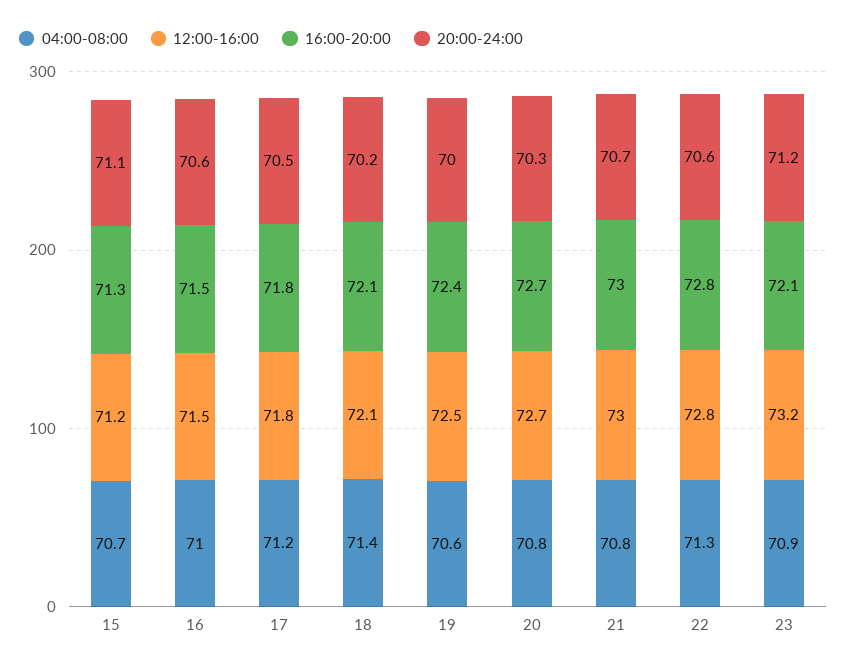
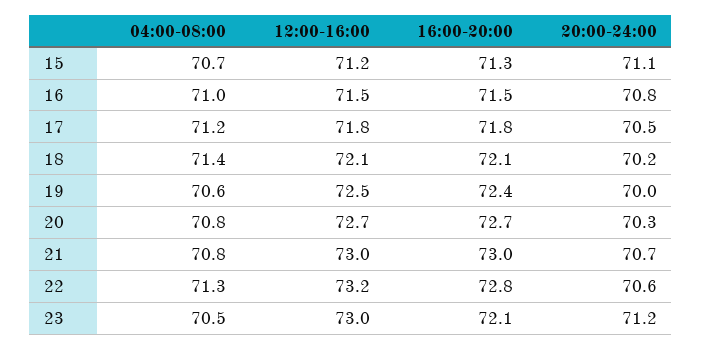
  {
    "04:00-08:00": {
      "15": 70.7,
      "16": 71,
      "17": 71.2,
      "18": 71.4,
      "19": 70.6,
      "20": 70.8,
      "21": 70.8,
      "22": 71.3,
-     "23": 70.9
+     "23": 70.5
    },
    "12:00-16:00": {
      "15": 71.2,
      "16": 71.5,
      "17": 71.8,
      "18": 72.1,
      "19": 72.5,
      "20": 72.7,
      "21": 73,
-     "22": 72.8,
+     "22": 73.2,
-     "23": 73.2
+     "23": 73
    },
    "16:00-20:00": {
      "15": 71.3,
      "16": 71.5,
      "17": 71.8,
      "18": 72.1,
      "19": 72.4,
      "20": 72.7,
      "21": 73,
      "22": 72.8,
      "23": 72.1
    },
    "20:00-24:00": {
      "15": 71.1,
-     "16": 70.6,
+     "16": 70.8,
      "17": 70.5,
      "18": 70.2,
      "19": 70,
      "20": 70.3,
      "21": 70.7,
      "22": 70.6,
      "23": 71.2
    }
  }

